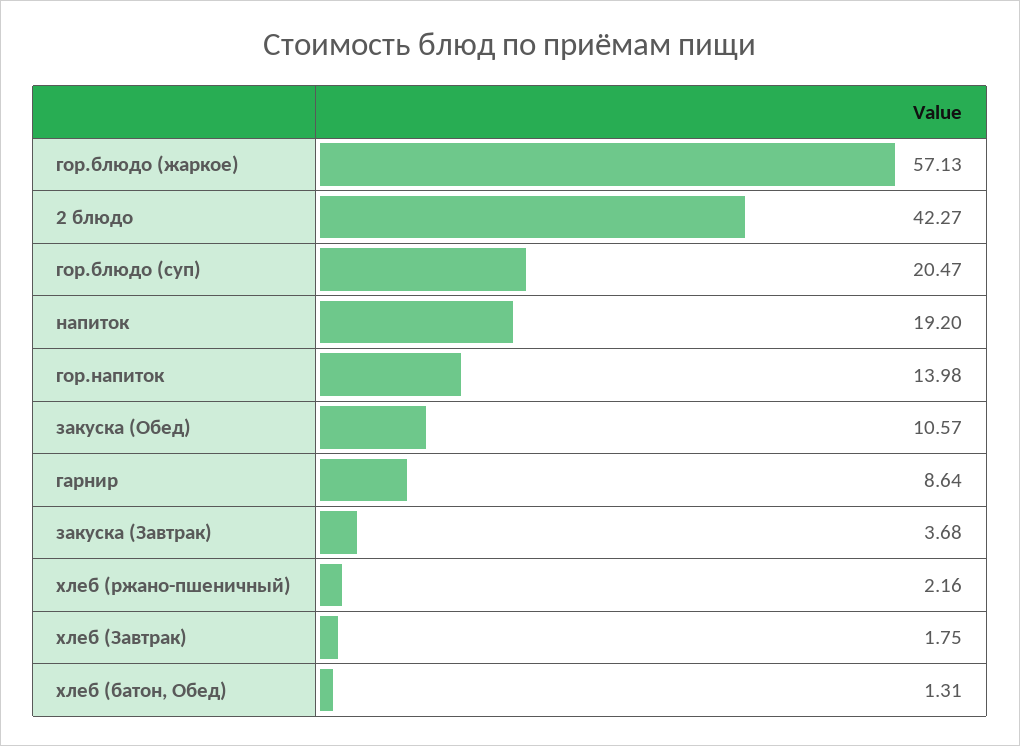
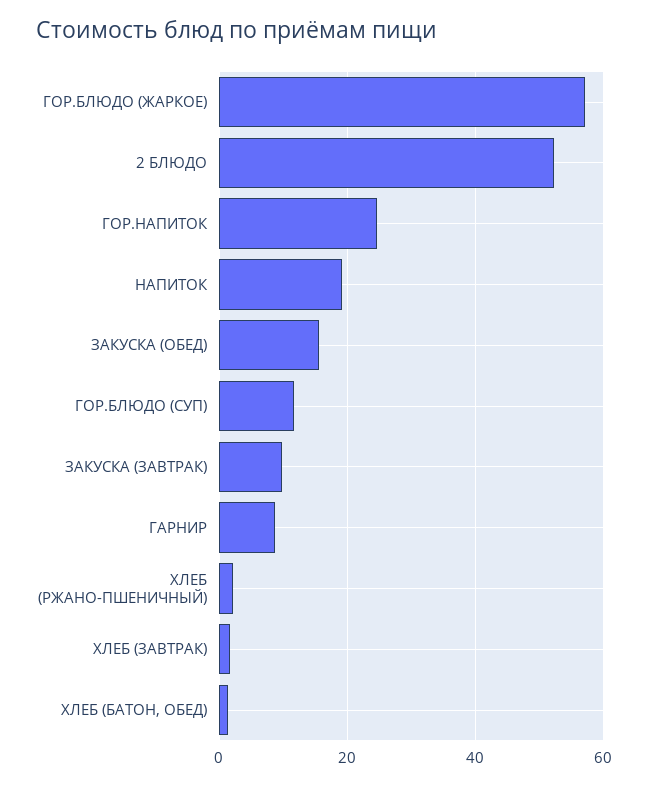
  {
    "гор.блюдо (жаркое)": 57.13,
-   "2 блюдо": 42.27,
+   "2 блюдо": 52,
-   "гор.блюдо (суп)": 20.47,
+   "гор.блюдо (суп)": 12,
    "напиток": 19.2,
-   "гор.напиток": 13.98,
+   "гор.напиток": 24,
-   "закуска (Обед)": 10.57,
+   "закуска (Обед)": 16,
    "гарнир": 8.64,
-   "закуска (Завтрак)": 3.68,
+   "закуска (Завтрак)": 10,
    "хлеб (ржано-пшеничный)": 2.16,
    "хлеб (Завтрак)": 1.75,
    "хлеб (батон, Обед)": 1.31
  }

